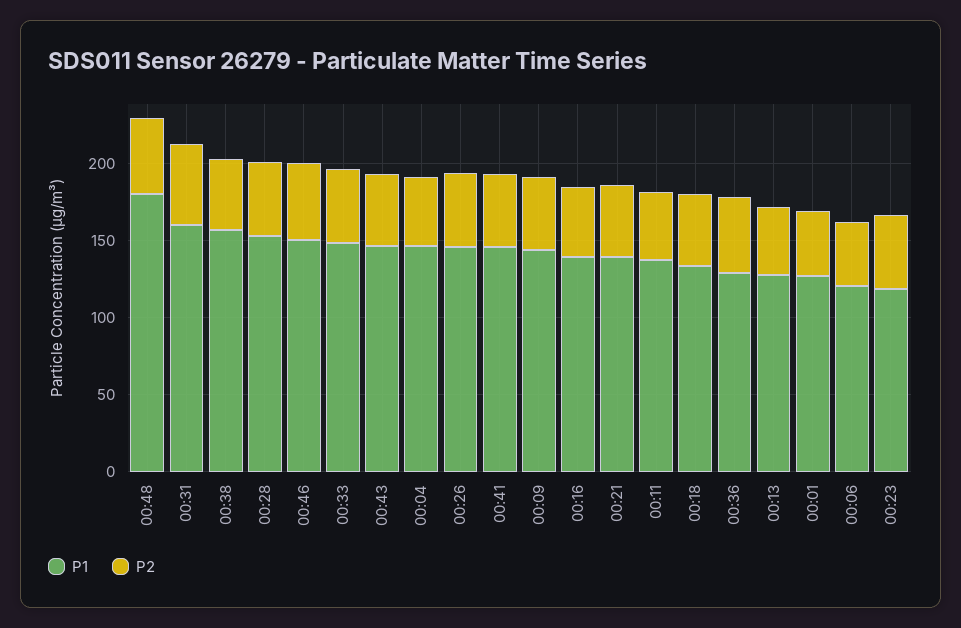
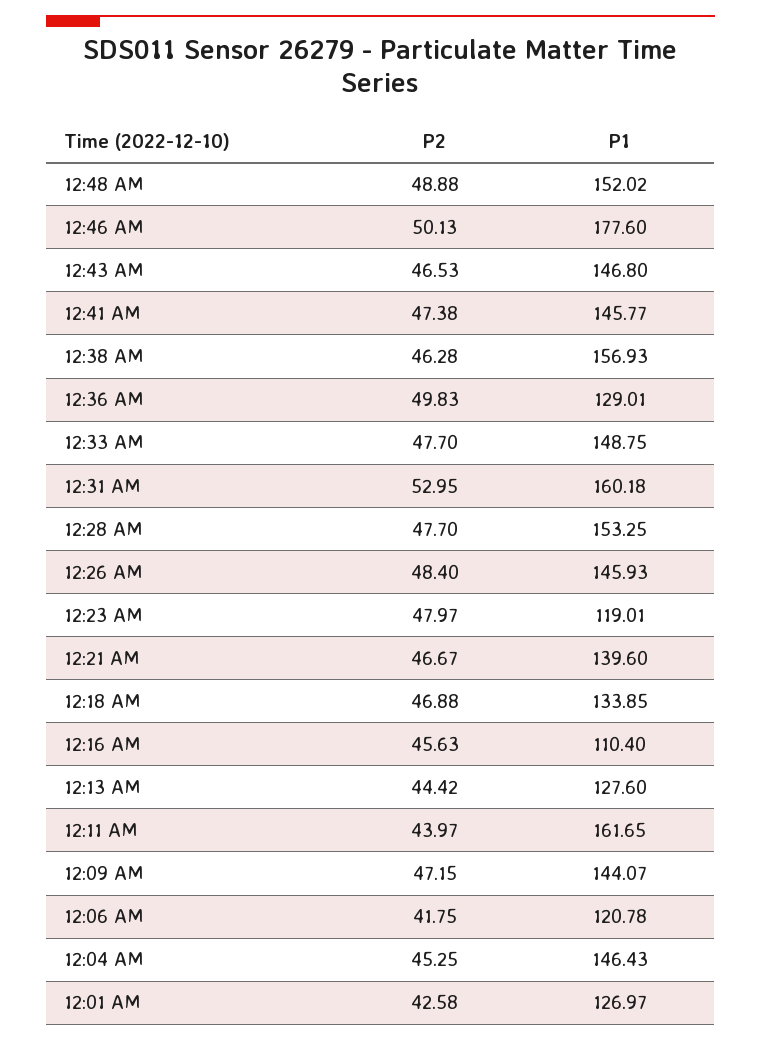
  {
    "P1": {
-     "00:48": 180,
+     "00:48": 152.02,
      "00:31": 160.18,
      "00:38": 156.93,
      "00:28": 153.25,
-     "00:46": 150,
+     "00:46": 177.6,
      "00:33": 148.75,
      "00:43": 146.8,
      "00:04": 146.43,
      "00:26": 145.93,
      "00:41": 145.77,
      "00:09": 144.07,
-     "00:16": 140,
+     "00:16": 110.4,
      "00:21": 139.6,
-     "00:11": 140,
+     "00:11": 161.65,
      "00:18": 133.85,
      "00:36": 129.01,
      "00:13": 127.6,
      "00:01": 126.97,
      "00:06": 120.78,
      "00:23": 119.01
    },
    "P2": {
      "00:48": 48.88,
      "00:31": 52.95,
      "00:38": 46.28,
      "00:28": 47.7,
      "00:46": 50.13,
      "00:33": 47.7,
      "00:43": 46.53,
      "00:04": 45.25,
      "00:26": 48.4,
      "00:41": 47.38,
      "00:09": 47.15,
      "00:16": 45.63,
      "00:21": 46.67,
      "00:11": 43.97,
      "00:18": 46.88,
      "00:36": 49.83,
      "00:13": 44.42,
      "00:01": 42.58,
      "00:06": 41.75,
      "00:23": 47.97
    }
  }

